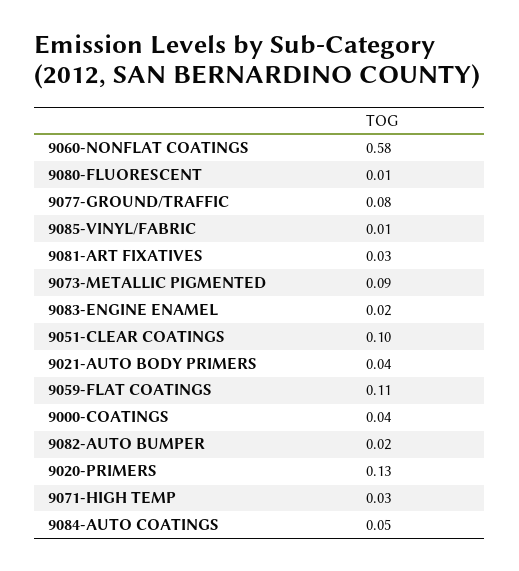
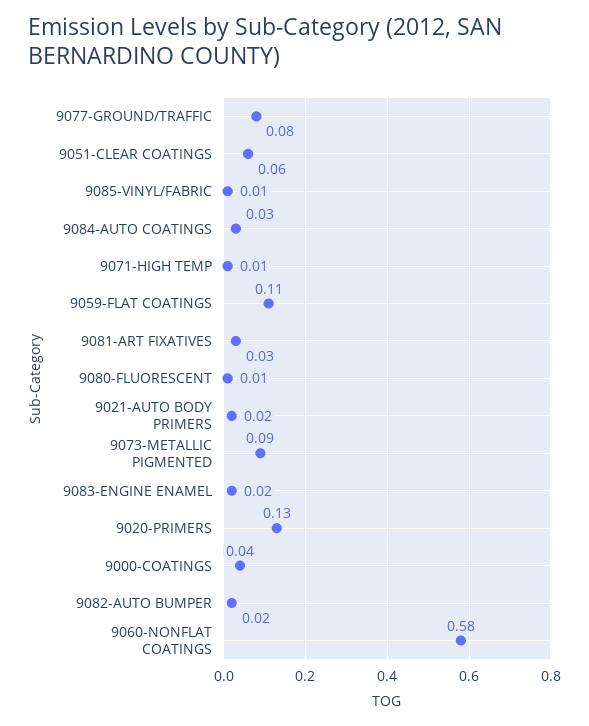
  {
    "9060-NONFLAT COATINGS": 0.58,
    "9080-FLUORESCENT": 0.01,
    "9077-GROUND/TRAFFIC": 0.08,
    "9085-VINYL/FABRIC": 0.01,
    "9081-ART FIXATIVES": 0.03,
    "9073-METALLIC PIGMENTED": 0.09,
    "9083-ENGINE ENAMEL": 0.02,
-   "9051-CLEAR COATINGS": 0.1,
+   "9051-CLEAR COATINGS": 0.06,
-   "9021-AUTO BODY PRIMERS": 0.04,
+   "9021-AUTO BODY PRIMERS": 0.02,
    "9059-FLAT COATINGS": 0.11,
    "9000-COATINGS": 0.04,
    "9082-AUTO BUMPER": 0.02,
    "9020-PRIMERS": 0.13,
-   "9071-HIGH TEMP": 0.03,
+   "9071-HIGH TEMP": 0.01,
-   "9084-AUTO COATINGS": 0.05
+   "9084-AUTO COATINGS": 0.03
  }

